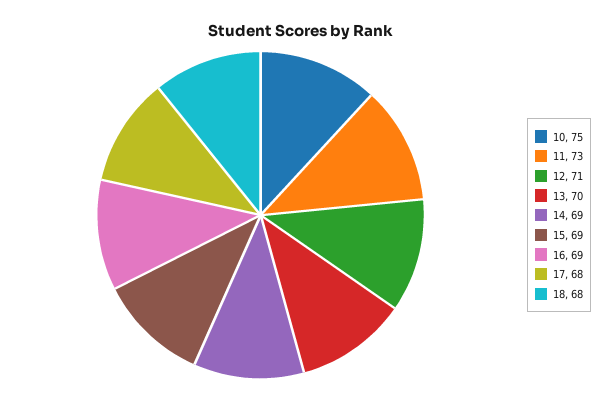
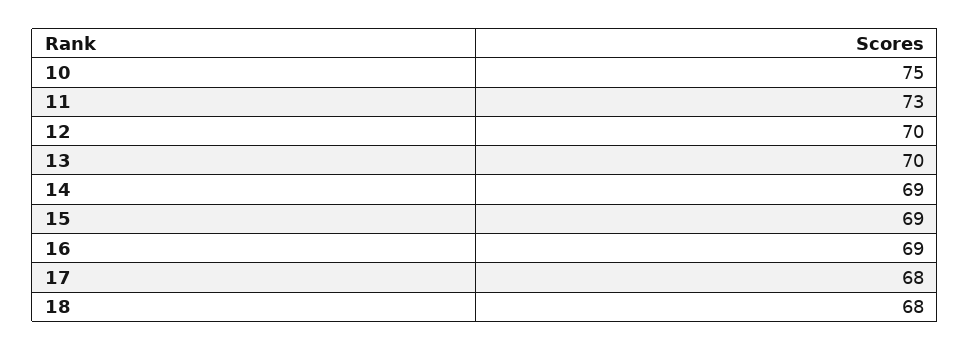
  {
    "10": 75,
    "11": 73,
-   "12": 71,
+   "12": 70,
    "13": 70,
    "14": 69,
    "15": 69,
    "16": 69,
    "17": 68,
    "18": 68
  }

